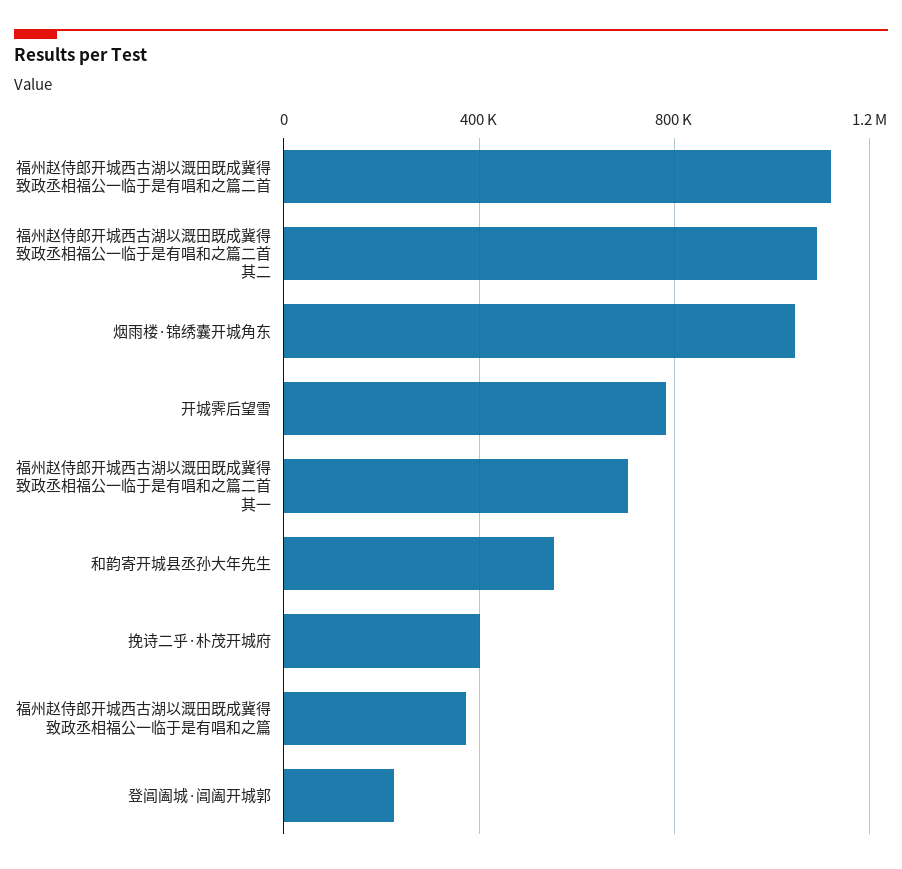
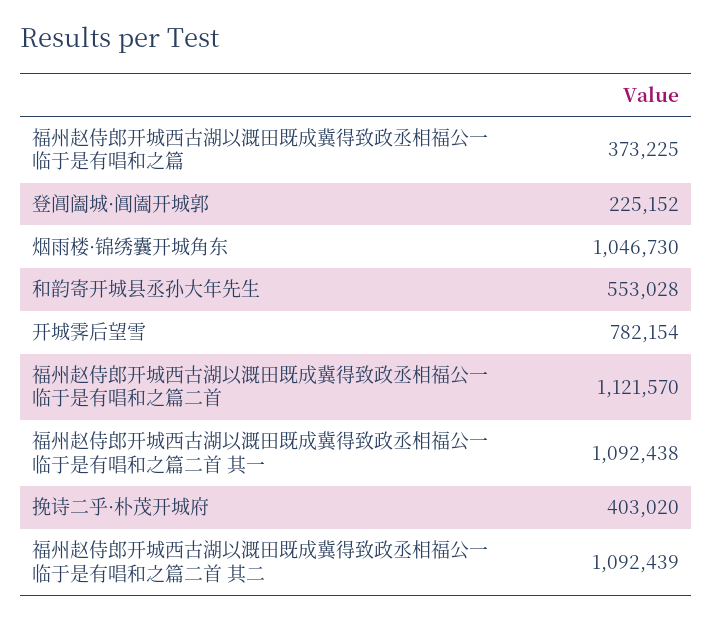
  {
    "福州赵侍郎开城西古湖以溉田既成冀得致政丞相福公一临于是有唱和之篇二首": 1121570,
    "福州赵侍郎开城西古湖以溉田既成冀得致政丞相福公一临于是有唱和之篇二首 其二": 1092439,
    "烟雨楼·锦绣囊开城角东": 1046730,
    "开城霁后望雪": 782154,
-   "福州赵侍郎开城西古湖以溉田既成冀得致政丞相福公一临于是有唱和之篇二首 其一": 700000,
+   "福州赵侍郎开城西古湖以溉田既成冀得致政丞相福公一临于是有唱和之篇二首 其一": 1092438,
    "和韵寄开城县丞孙大年先生": 553028,
    "挽诗二乎·朴茂开城府": 403020,
    "福州赵侍郎开城西古湖以溉田既成冀得致政丞相福公一临于是有唱和之篇": 373225,
    "登阊阖城·阊阖开城郭": 225152
  }

